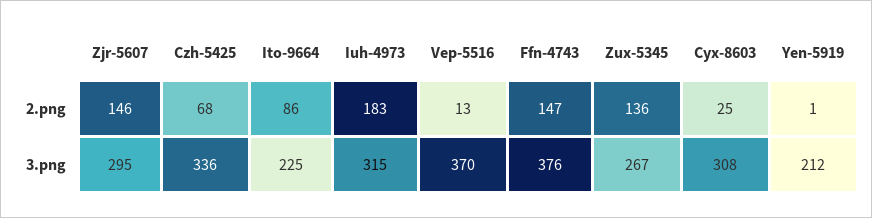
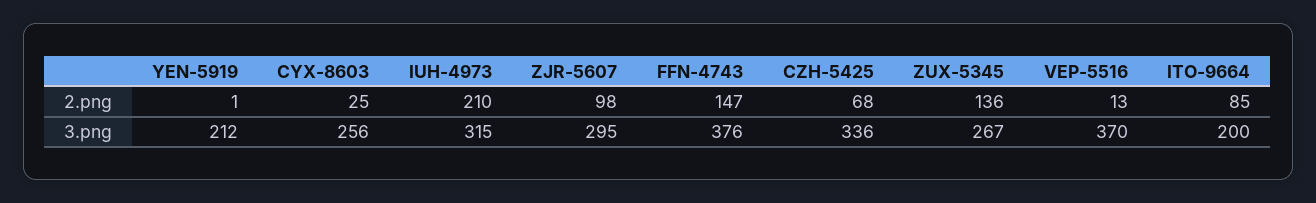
  {
    "Zjr-5607": {
-     "2.png": 146,
+     "2.png": 98,
      "3.png": 295
    },
    "Czh-5425": {
      "2.png": 68,
      "3.png": 336
    },
    "Ito-9664": {
-     "2.png": 86,
+     "2.png": 85,
-     "3.png": 225
+     "3.png": 200
    },
    "Iuh-4973": {
-     "2.png": 183,
+     "2.png": 210,
      "3.png": 315
    },
    "Vep-5516": {
      "2.png": 13,
      "3.png": 370
    },
    "Ffn-4743": {
      "2.png": 147,
      "3.png": 376
    },
    "Zux-5345": {
      "2.png": 136,
      "3.png": 267
    },
    "Cyx-8603": {
      "2.png": 25,
-     "3.png": 308
+     "3.png": 256
    },
    "Yen-5919": {
      "2.png": 1,
      "3.png": 212
    }
  }

